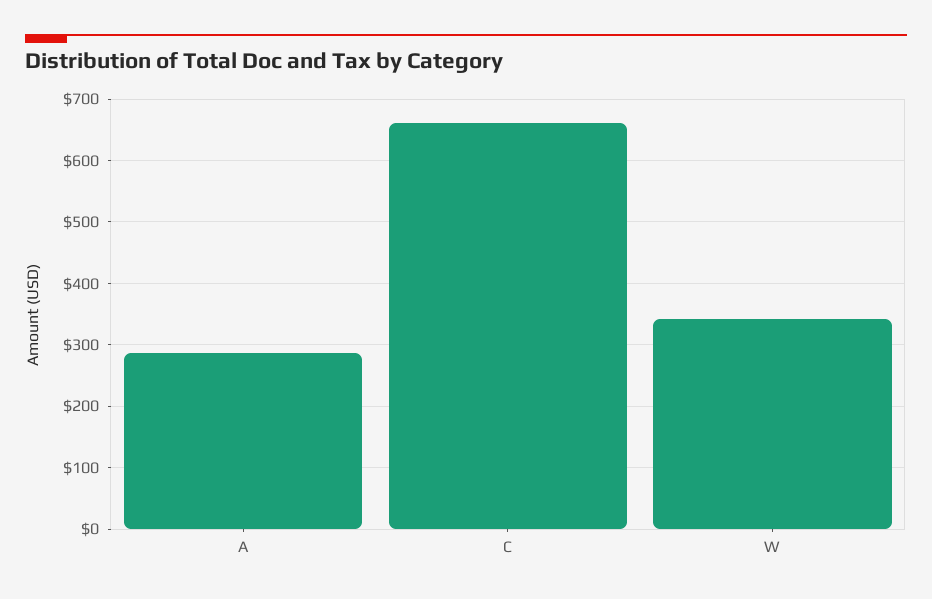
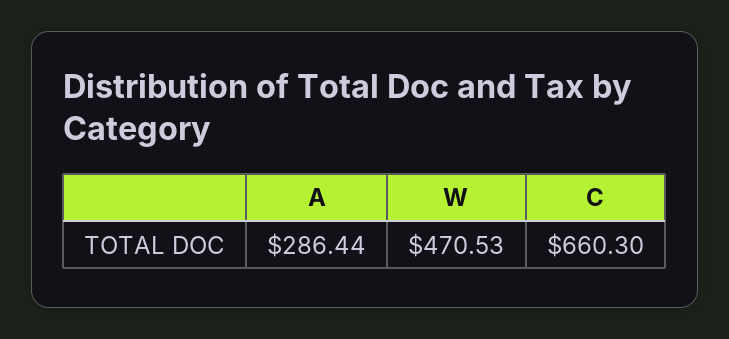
  {
    "A": 286.44,
    "C": 660.3,
-   "W": 340
+   "W": 470.53
  }

